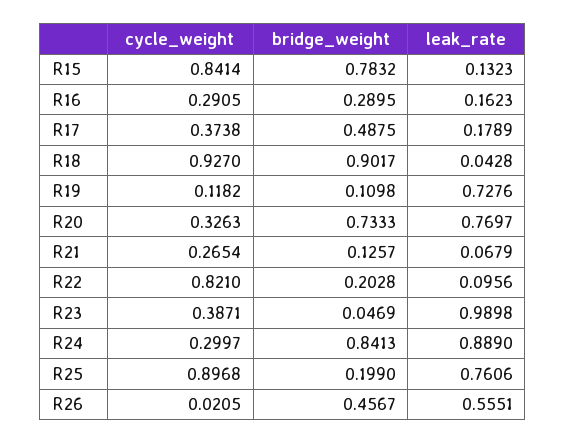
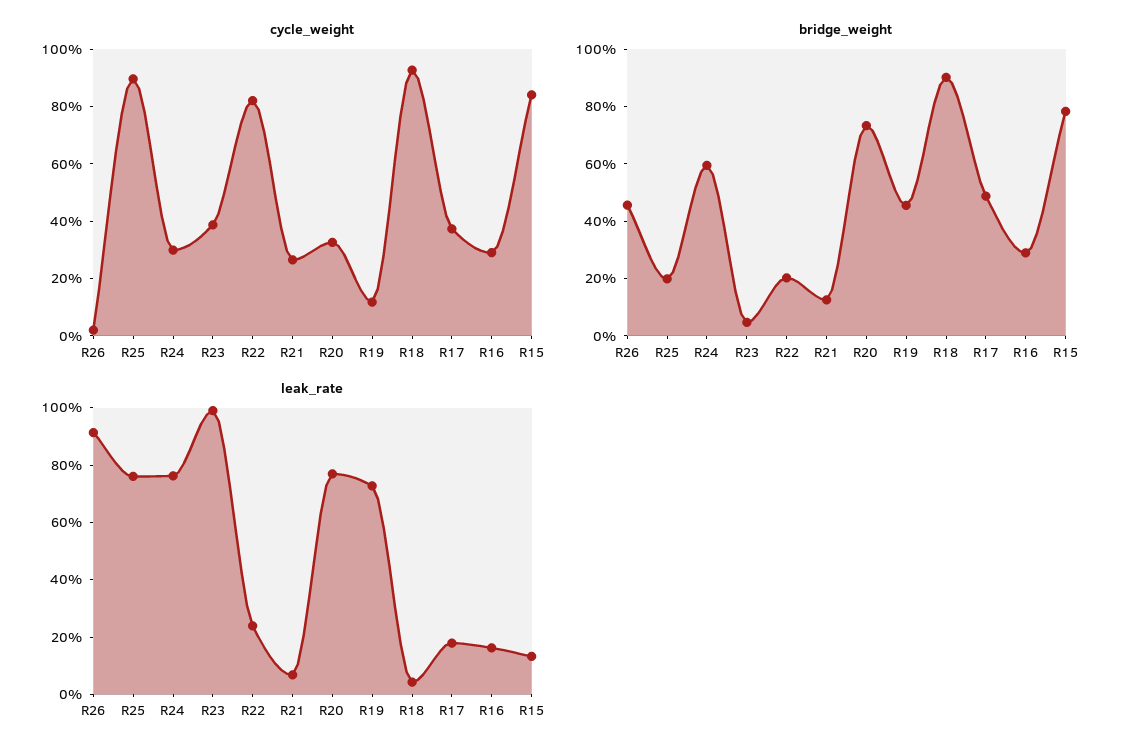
  {
    "cycle_weight": {
      "R15": 0.8414,
      "R16": 0.2905,
      "R17": 0.3738,
      "R18": 0.927,
      "R19": 0.1182,
      "R20": 0.3263,
      "R21": 0.2654,
      "R22": 0.821,
      "R23": 0.3871,
      "R24": 0.2997,
      "R25": 0.8968,
      "R26": 0.0205
    },
    "bridge_weight": {
      "R15": 0.7832,
      "R16": 0.2895,
      "R17": 0.4875,
      "R18": 0.9017,
-     "R19": 0.1098,
+     "R19": 0.45,
      "R20": 0.7333,
      "R21": 0.1257,
      "R22": 0.2028,
      "R23": 0.0469,
-     "R24": 0.8413,
+     "R24": 0.6,
      "R25": 0.199,
      "R26": 0.4567
    },
    "leak_rate": {
      "R15": 0.1323,
      "R16": 0.1623,
      "R17": 0.1789,
      "R18": 0.0428,
      "R19": 0.7276,
      "R20": 0.7697,
      "R21": 0.0679,
-     "R22": 0.0956,
+     "R22": 0.25,
      "R23": 0.9898,
-     "R24": 0.889,
+     "R24": 0.75,
      "R25": 0.7606,
-     "R26": 0.5551
+     "R26": 0.9
    }
  }

